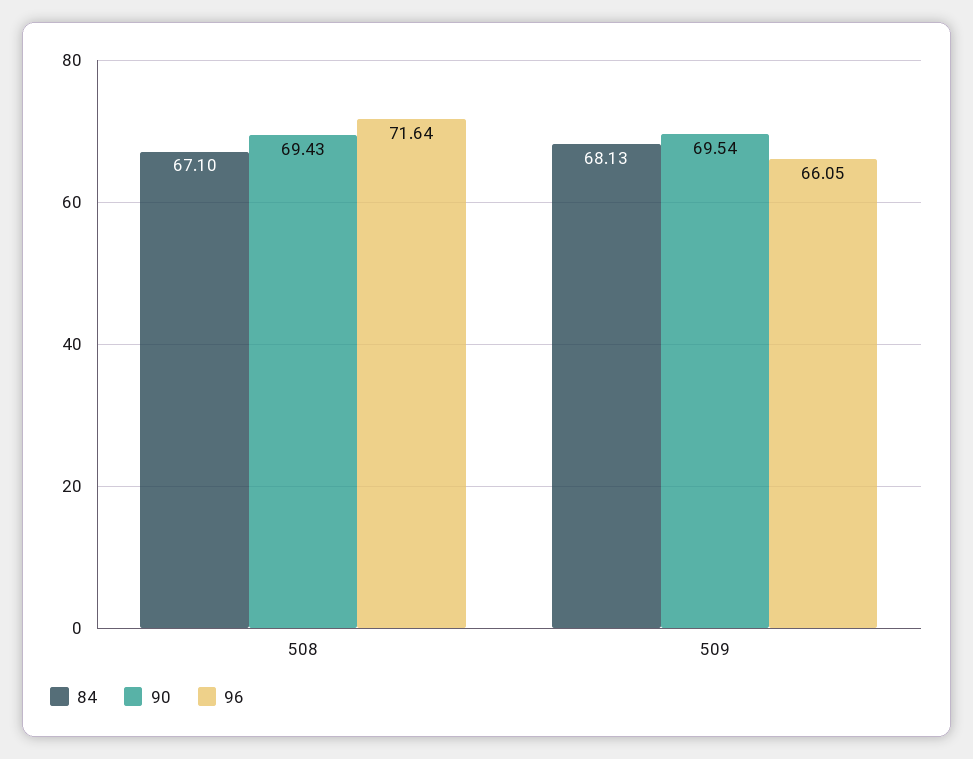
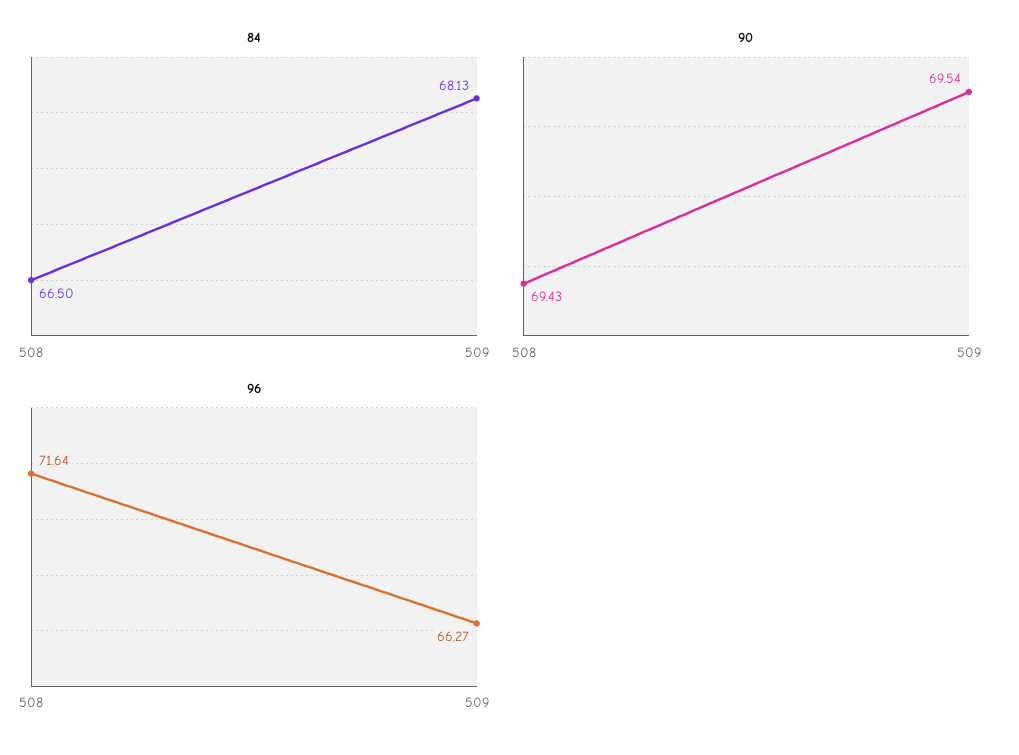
  {
    "84": {
-     "508": 67.1,
+     "508": 66.5,
      "509": 68.13
    },
    "90": {
      "508": 69.43,
      "509": 69.54
    },
    "96": {
      "508": 71.64,
-     "509": 66.05
+     "509": 66.27
    }
  }

